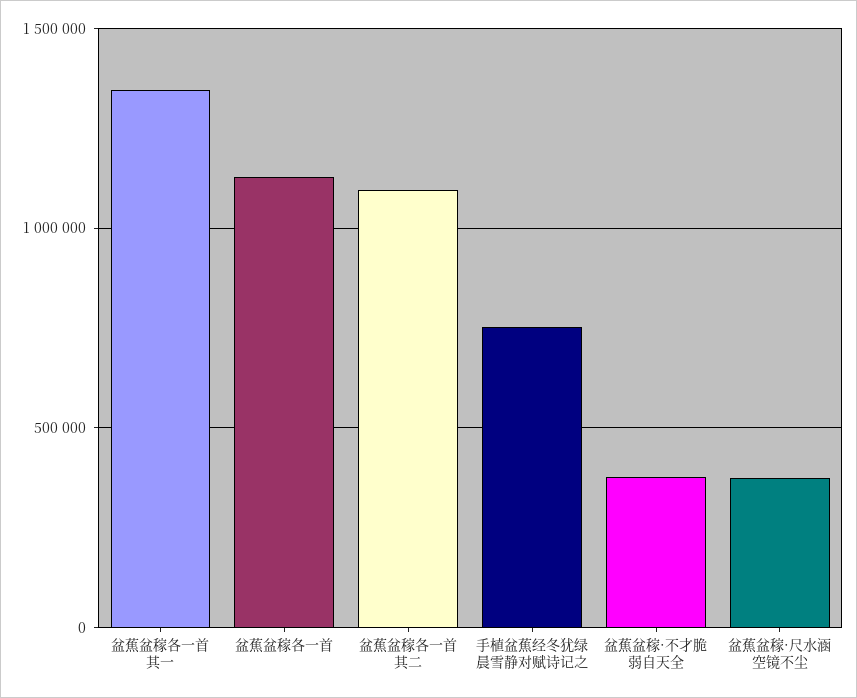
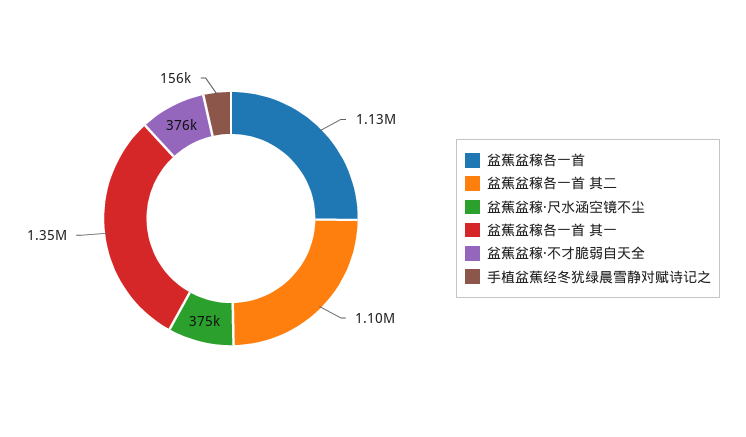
  {
    "盆蕉盆稼各一首 其一": 1350000,
    "盆蕉盆稼各一首": 1130000,
    "盆蕉盆稼各一首 其二": 1100000,
-   "手植盆蕉经冬犹绿晨雪静对赋诗记之": 750000,
+   "手植盆蕉经冬犹绿晨雪静对赋诗记之": 156000,
    "盆蕉盆稼·不才脆弱自天全": 376000,
    "盆蕉盆稼·尺水涵空镜不尘": 375000
  }

